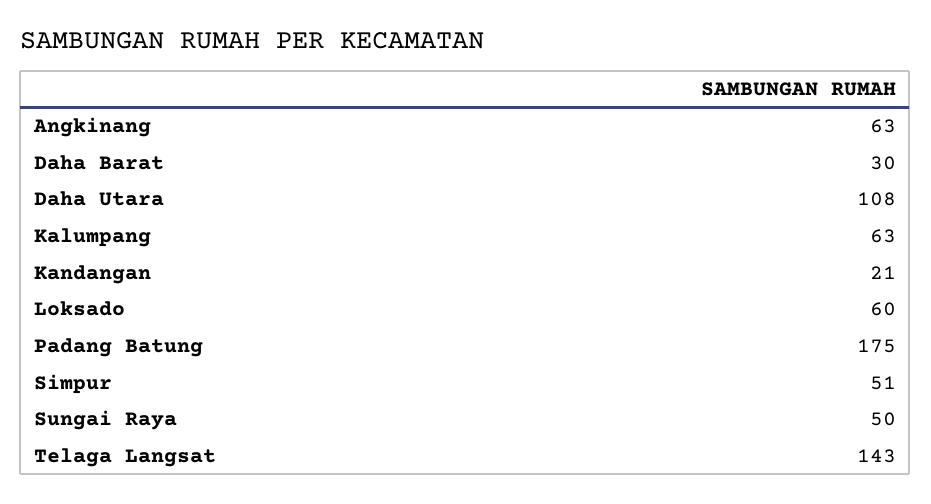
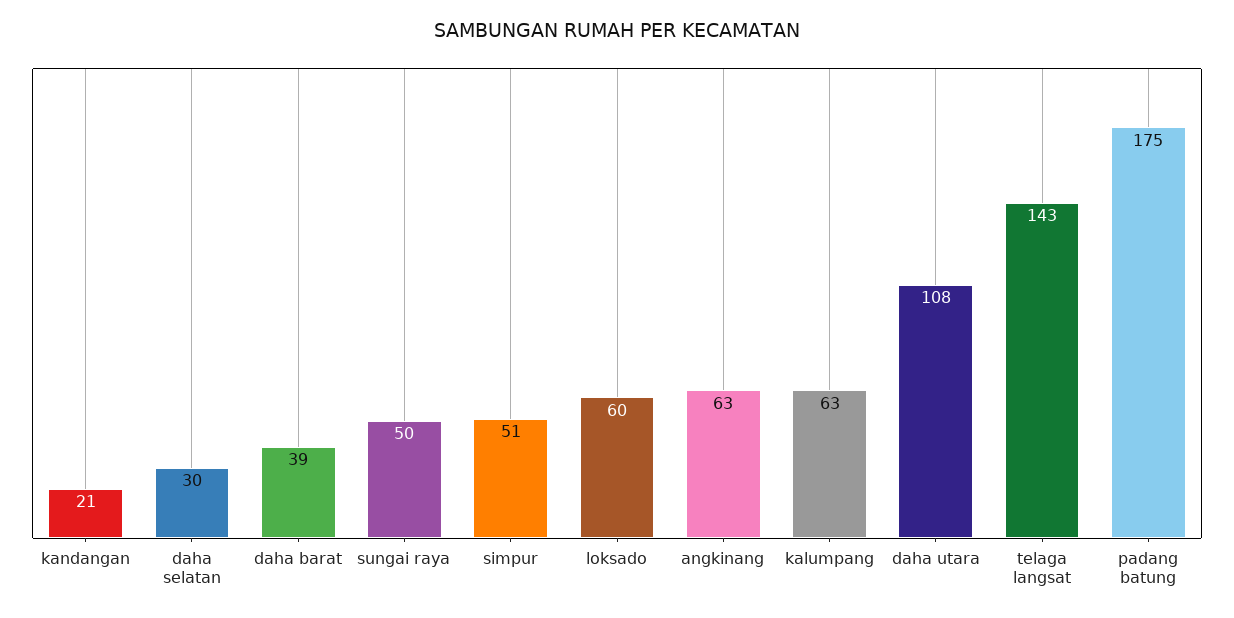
  {
    "Angkinang": 63,
-   "Daha Barat": 30,
+   "Daha Barat": 39,
    "Daha Utara": 108,
    "Kalumpang": 63,
    "Kandangan": 21,
    "Loksado": 60,
    "Padang Batung": 175,
    "Simpur": 51,
    "Sungai Raya": 50,
-   "Telaga Langsat": 143
+   "Telaga Langsat": 143,
+   "daha selatan": 30
  }

